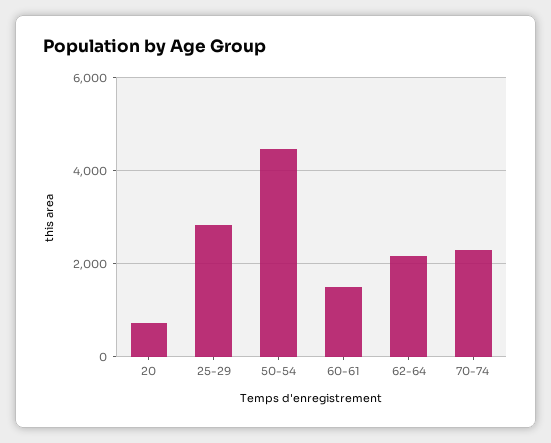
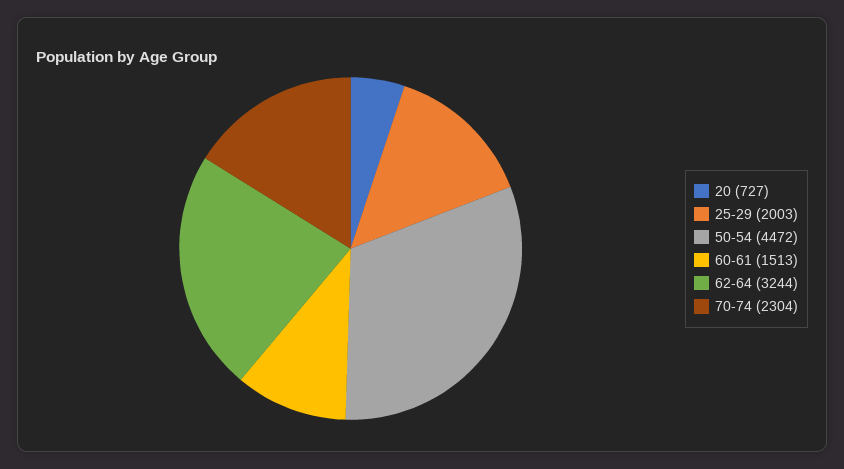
  {
    "20": 727,
-   "25-29": 2800,
+   "25-29": 2003,
    "50-54": 4472,
    "60-61": 1513,
-   "62-64": 2200,
+   "62-64": 3244,
    "70-74": 2304
  }

